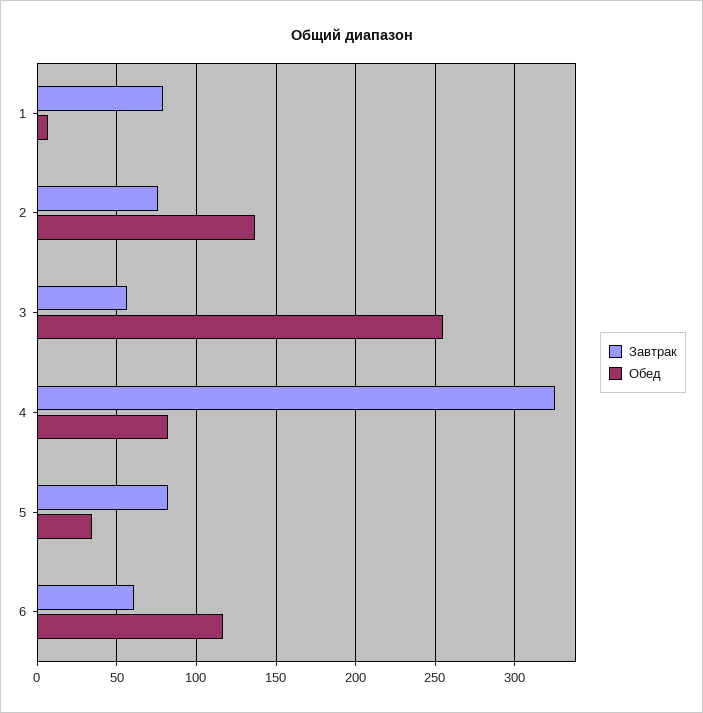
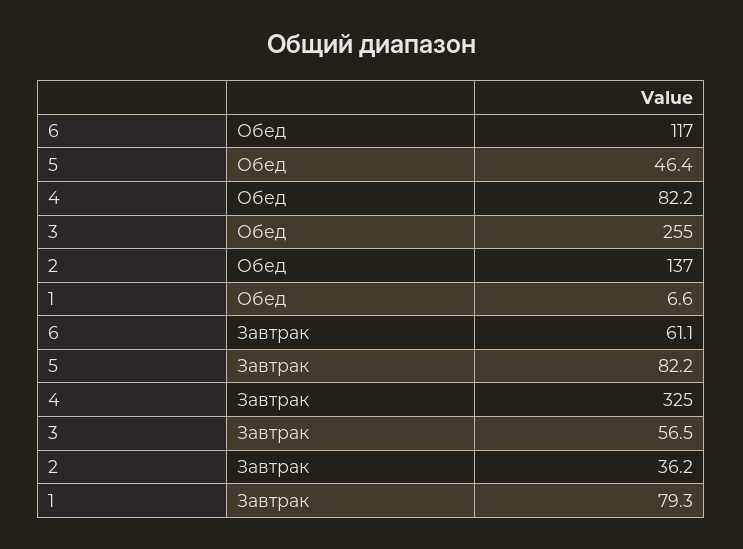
  {
    "Завтрак": {
      "1": 79.3,
-     "2": 75,
+     "2": 36.2,
      "3": 56.5,
      "4": 325,
      "5": 82.2,
      "6": 61.1
    },
    "Обед": {
      "1": 6.6,
      "2": 137,
      "3": 255,
      "4": 82.2,
-     "5": 35,
+     "5": 46.4,
      "6": 117
    }
  }

